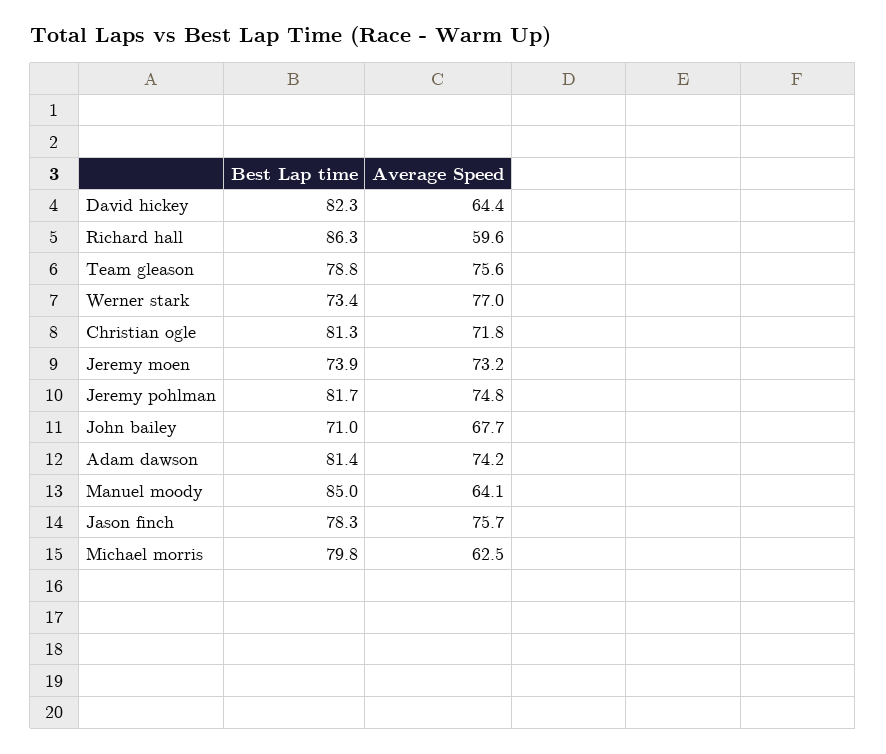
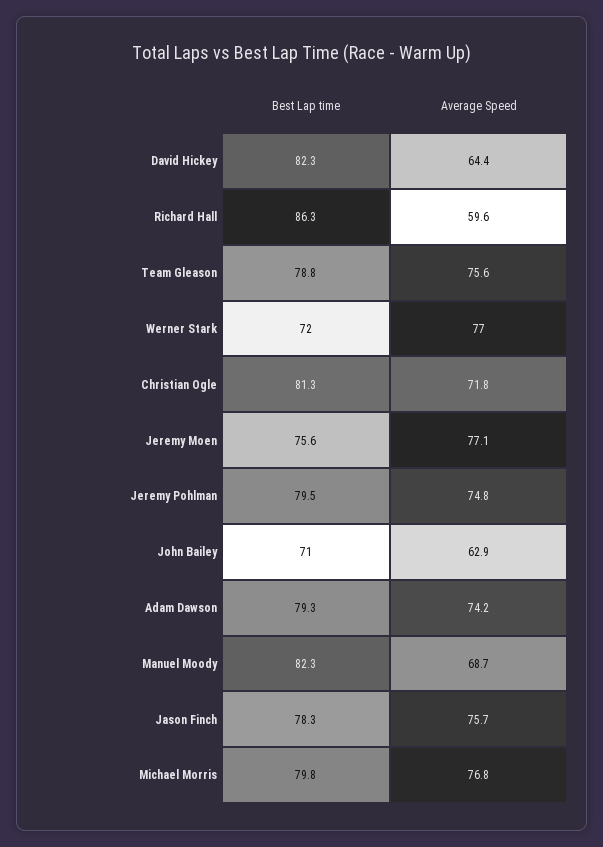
  {
    "Best Lap time": {
      "David hickey": 82.3,
      "Richard hall": 86.3,
      "Team gleason": 78.8,
-     "Werner stark": 73.4,
+     "Werner stark": 72,
      "Christian ogle": 81.3,
-     "Jeremy moen": 73.9,
+     "Jeremy moen": 75.6,
-     "Jeremy pohlman": 81.7,
+     "Jeremy pohlman": 79.5,
      "John bailey": 71,
-     "Adam dawson": 81.4,
+     "Adam dawson": 79.3,
-     "Manuel moody": 85,
+     "Manuel moody": 82.3,
      "Jason finch": 78.3,
      "Michael morris": 79.8
    },
    "Average Speed": {
      "David hickey": 64.4,
      "Richard hall": 59.6,
      "Team gleason": 75.6,
      "Werner stark": 77,
      "Christian ogle": 71.8,
-     "Jeremy moen": 73.2,
+     "Jeremy moen": 77.1,
      "Jeremy pohlman": 74.8,
-     "John bailey": 67.7,
+     "John bailey": 62.9,
      "Adam dawson": 74.2,
-     "Manuel moody": 64.1,
+     "Manuel moody": 68.7,
      "Jason finch": 75.7,
-     "Michael morris": 62.5
+     "Michael morris": 76.8
    }
  }

